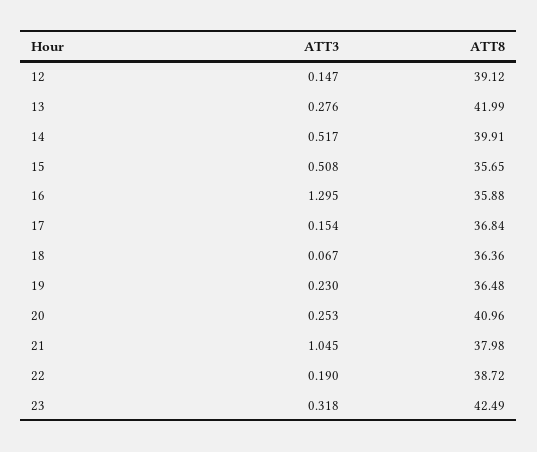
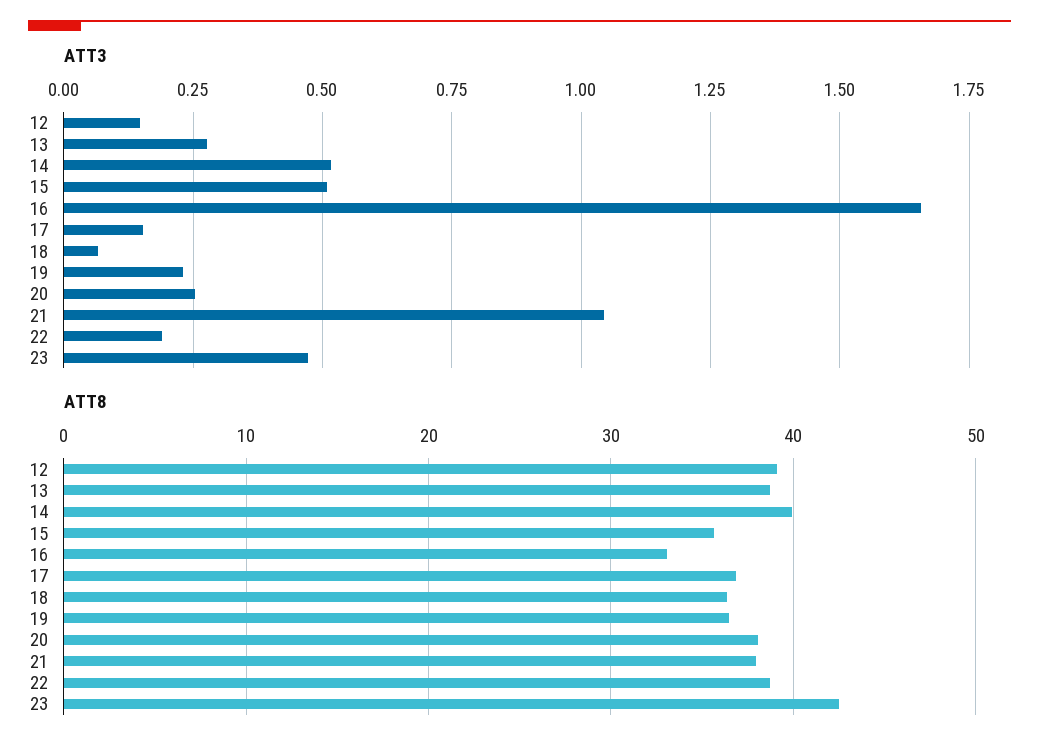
  {
    "ATT3": {
      "12": 0.147,
      "13": 0.276,
      "14": 0.517,
      "15": 0.508,
-     "16": 1.295,
+     "16": 1.65,
      "17": 0.154,
      "18": 0.067,
      "19": 0.23,
      "20": 0.253,
      "21": 1.045,
      "22": 0.19,
-     "23": 0.318
+     "23": 0.475
    },
    "ATT8": {
      "12": 39.12,
-     "13": 41.99,
+     "13": 39,
      "14": 39.91,
      "15": 35.65,
-     "16": 35.88,
+     "16": 33,
      "17": 36.84,
      "18": 36.36,
      "19": 36.48,
-     "20": 40.96,
+     "20": 38,
      "21": 37.98,
      "22": 38.72,
      "23": 42.49
    }
  }

